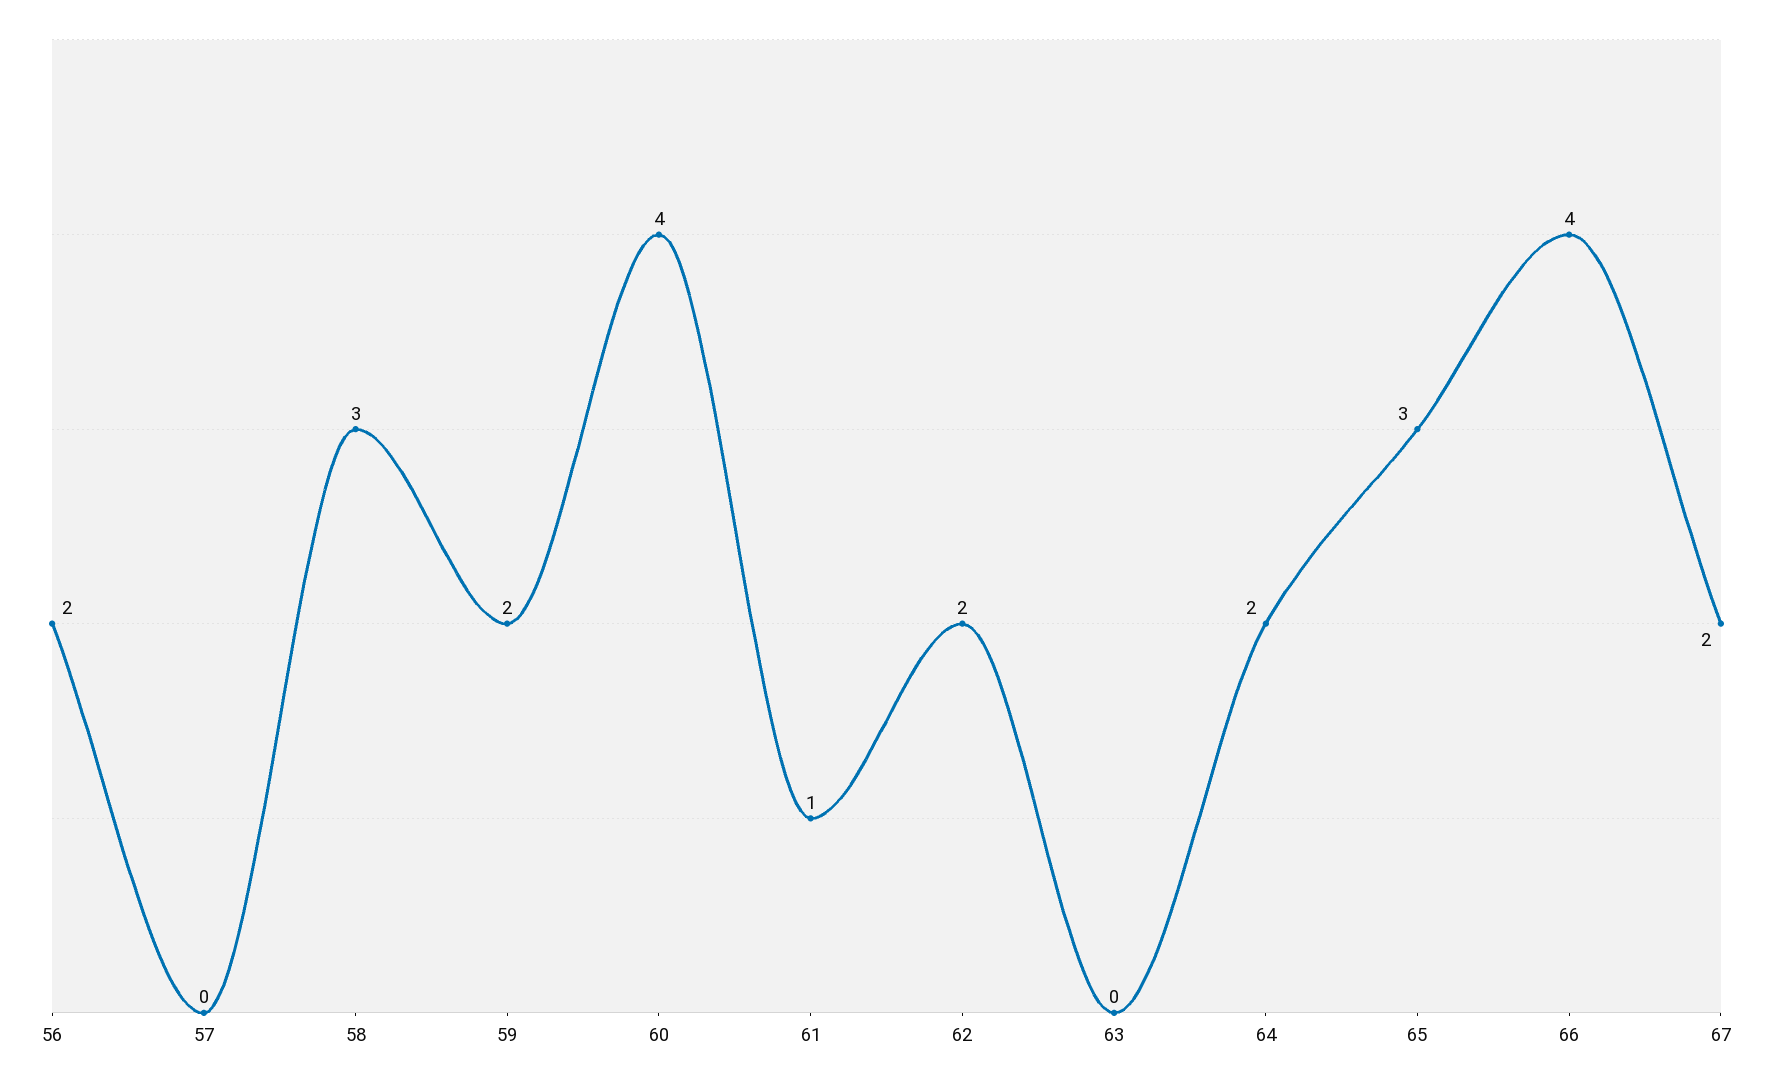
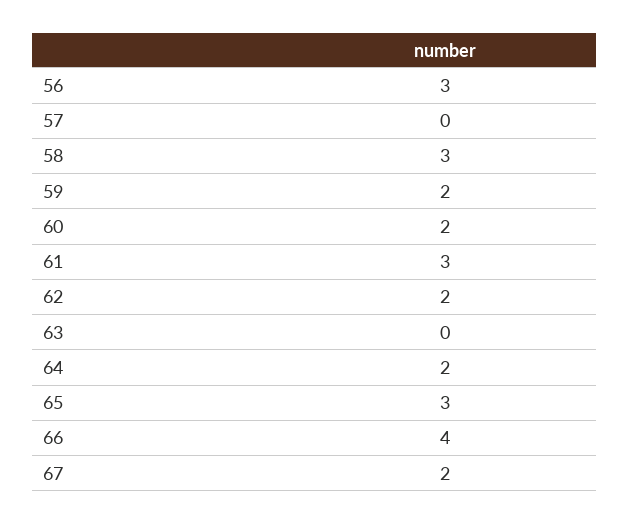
  {
-   "56": 2,
+   "56": 3,
    "57": 0,
    "58": 3,
    "59": 2,
-   "60": 4,
+   "60": 2,
-   "61": 1,
+   "61": 3,
    "62": 2,
    "63": 0,
    "64": 2,
    "65": 3,
    "66": 4,
    "67": 2
  }

